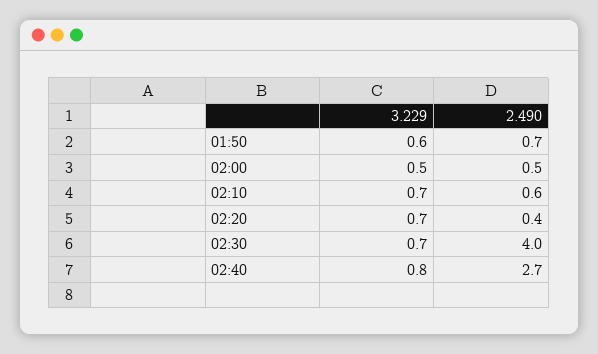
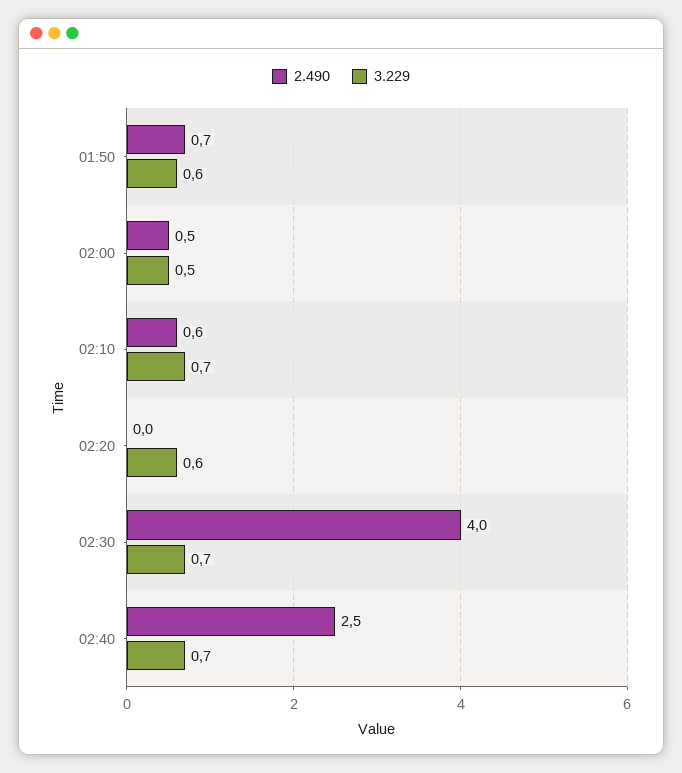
  {
    "3.229": {
      "01:50": 0.6,
      "02:00": 0.5,
      "02:10": 0.7,
-     "02:20": 0.7,
+     "02:20": 0.6,
      "02:30": 0.7,
-     "02:40": 0.8
+     "02:40": 0.7
    },
    "2.490": {
      "01:50": 0.7,
      "02:00": 0.5,
      "02:10": 0.6,
-     "02:20": 0.4,
+     "02:20": 0,
      "02:30": 4,
-     "02:40": 2.7
+     "02:40": 2.5
    }
  }

